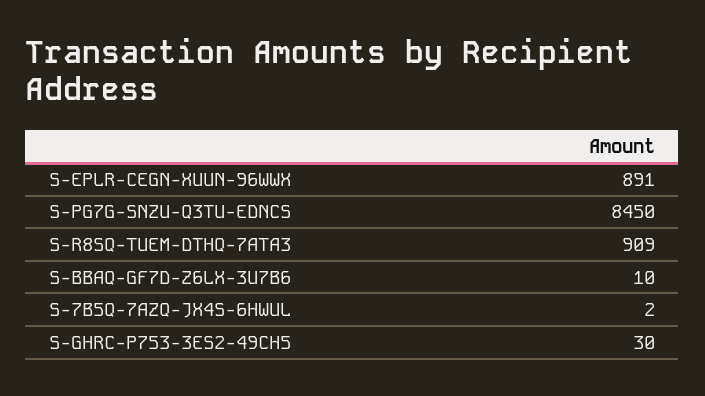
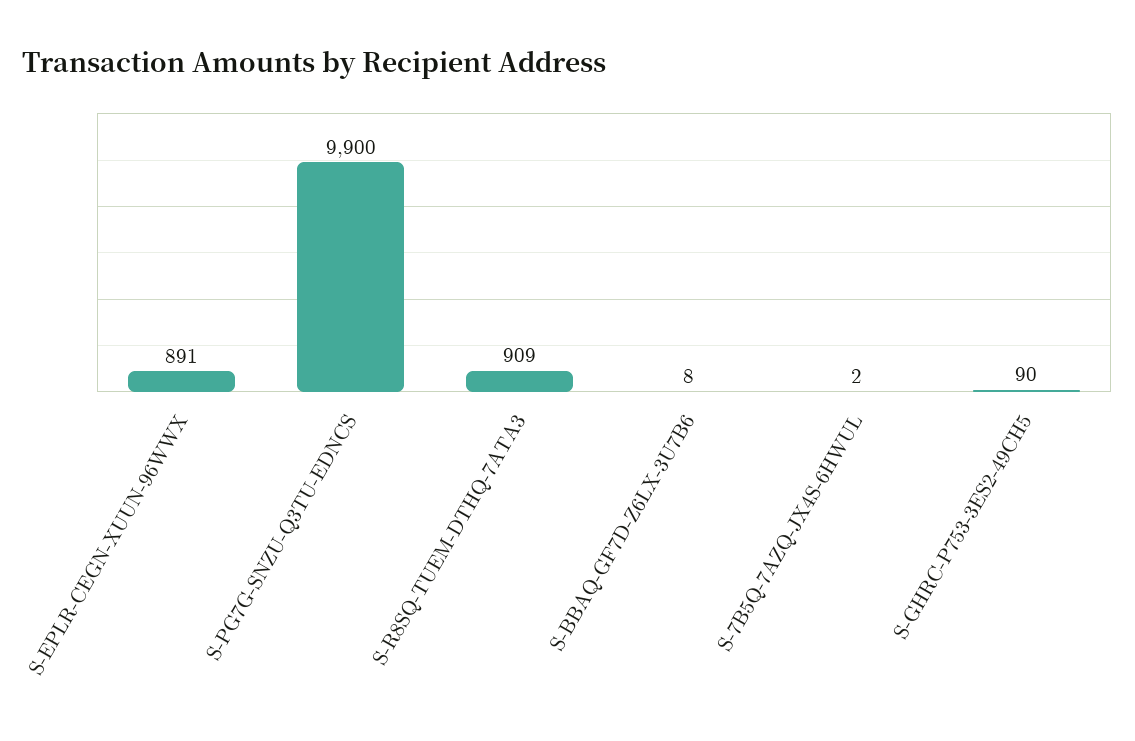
  {
    "S-EPLR-CEGN-XUUN-96WWX": 891,
-   "S-PG7G-SNZU-Q3TU-EDNCS": 8450,
+   "S-PG7G-SNZU-Q3TU-EDNCS": 9900,
    "S-R8SQ-TUEM-DTHQ-7ATA3": 909,
-   "S-BBAQ-GF7D-Z6LX-3U7B6": 10,
+   "S-BBAQ-GF7D-Z6LX-3U7B6": 8,
    "S-7B5Q-7AZQ-JX4S-6HWUL": 2,
-   "S-GHRC-P753-3ES2-49CH5": 30
+   "S-GHRC-P753-3ES2-49CH5": 90
  }

